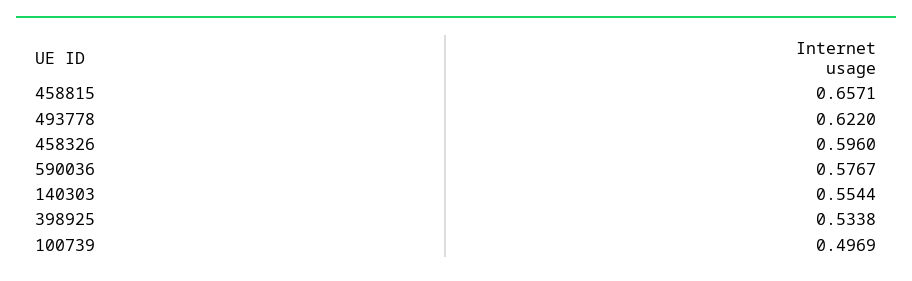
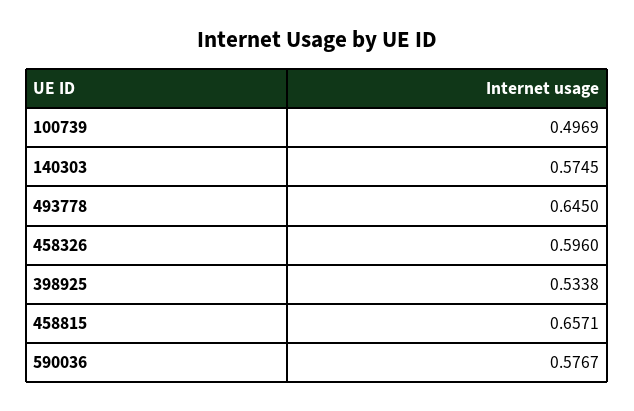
  {
    "458815": 0.6571,
-   "493778": 0.622,
+   "493778": 0.645,
    "458326": 0.596,
    "590036": 0.5767,
-   "140303": 0.5544,
+   "140303": 0.5745,
    "398925": 0.5338,
    "100739": 0.4969
  }

